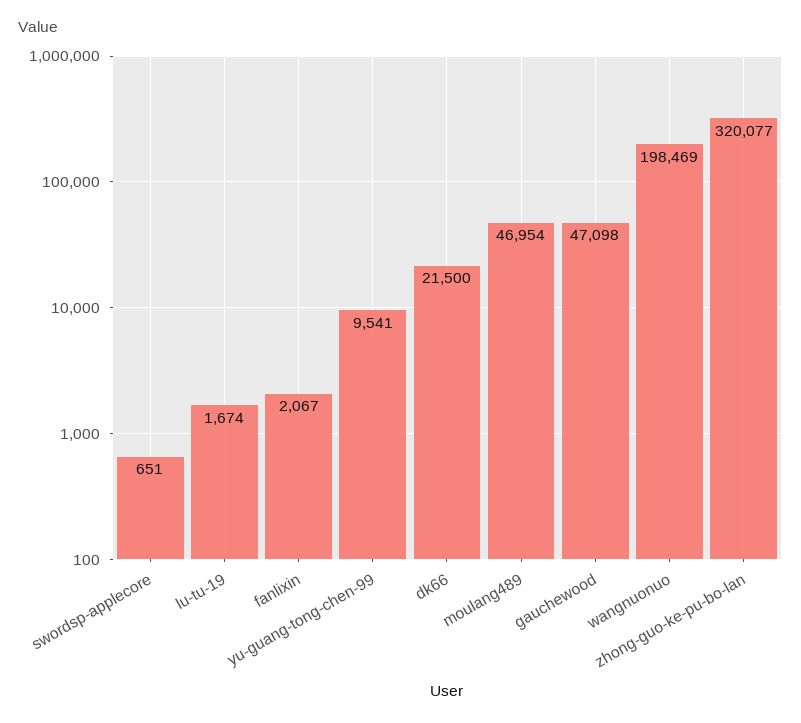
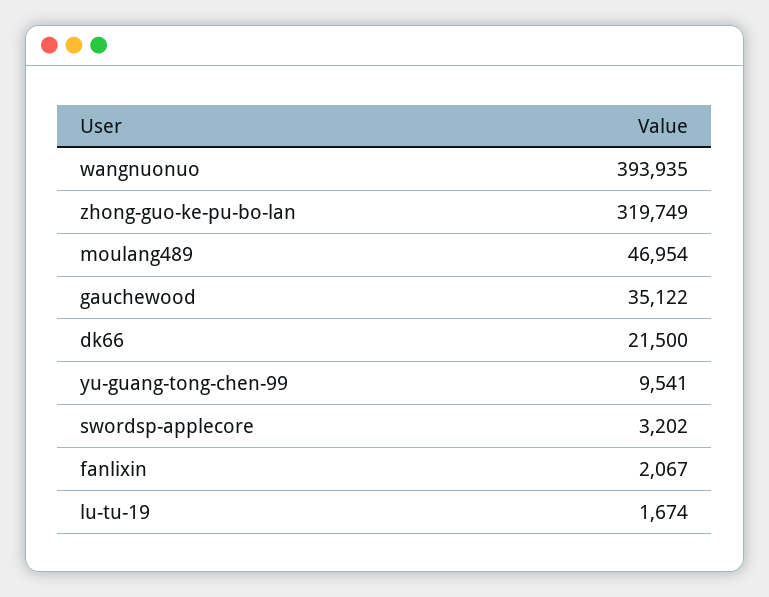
  {
-   "swordsp-applecore": 651,
+   "swordsp-applecore": 3202,
    "lu-tu-19": 1674,
    "fanlixin": 2067,
    "yu-guang-tong-chen-99": 9541,
    "dk66": 21500,
    "moulang489": 46954,
-   "gauchewood": 47098,
+   "gauchewood": 35122,
-   "wangnuonuo": 198469,
+   "wangnuonuo": 393935,
-   "zhong-guo-ke-pu-bo-lan": 320077
+   "zhong-guo-ke-pu-bo-lan": 319749
  }

